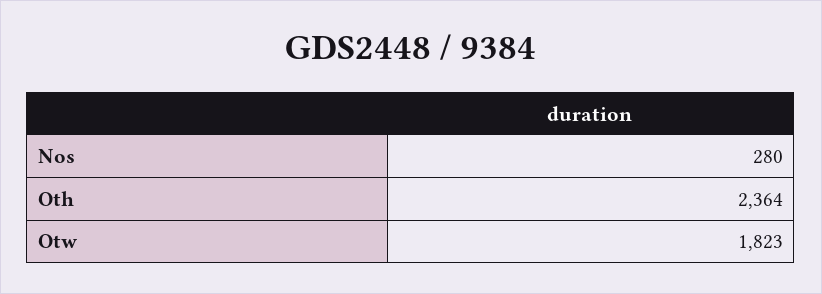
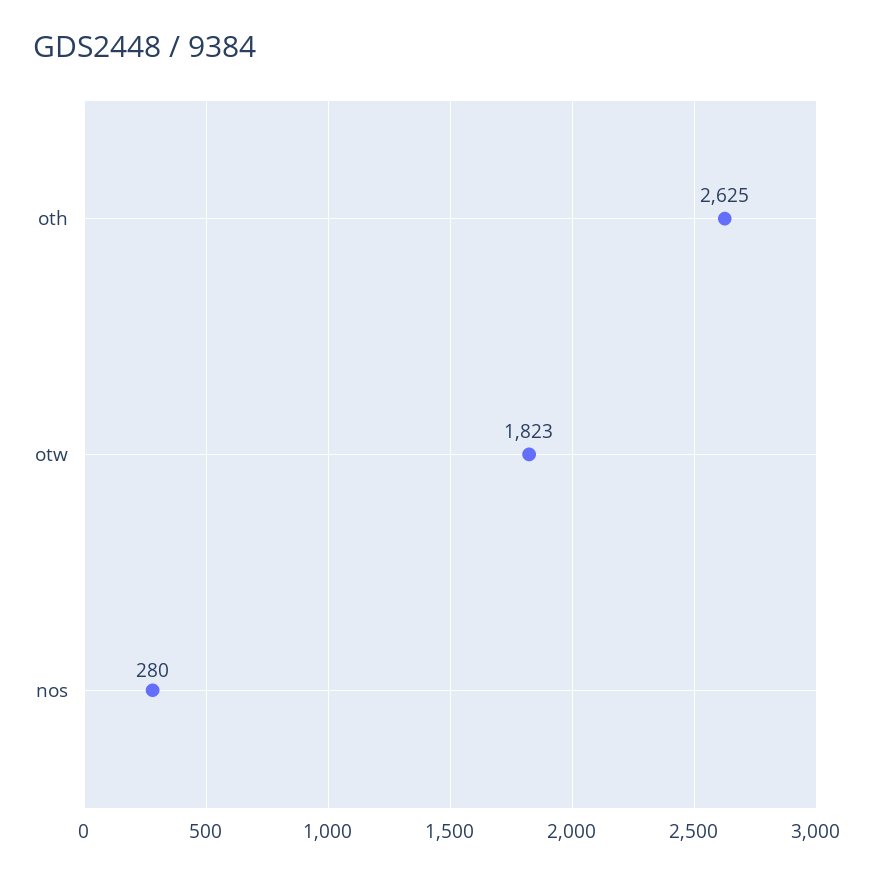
  {
    "Nos": 280,
-   "Oth": 2364,
+   "Oth": 2625,
    "Otw": 1823
  }

